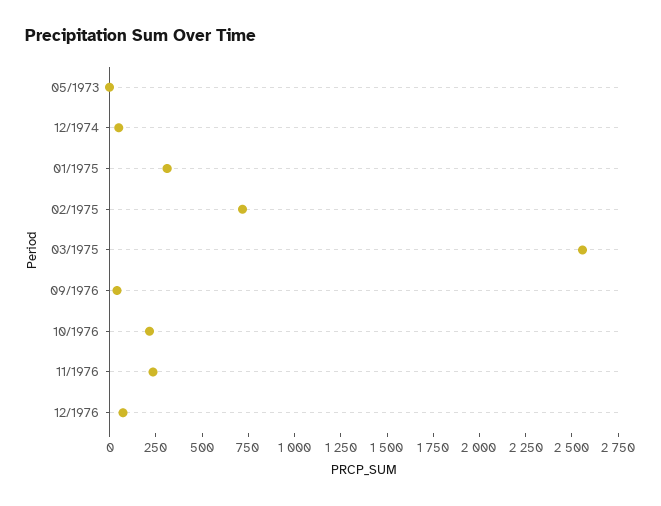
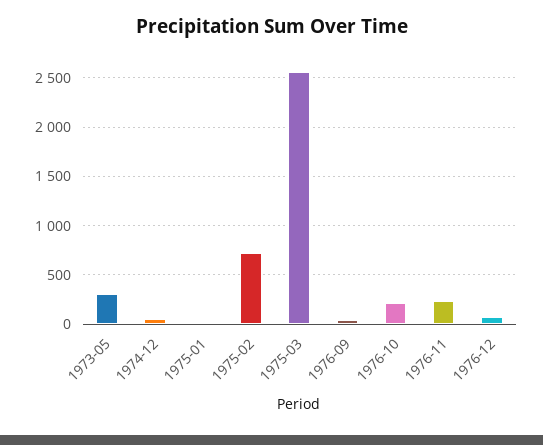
  {
-   "05/1973": 0,
+   "05/1973": 300,
    "12/1974": 50,
-   "01/1975": 300,
+   "01/1975": 0,
    "02/1975": 700,
    "03/1975": 2550,
    "09/1976": 50,
    "10/1976": 200,
    "11/1976": 250,
    "12/1976": 50
  }

